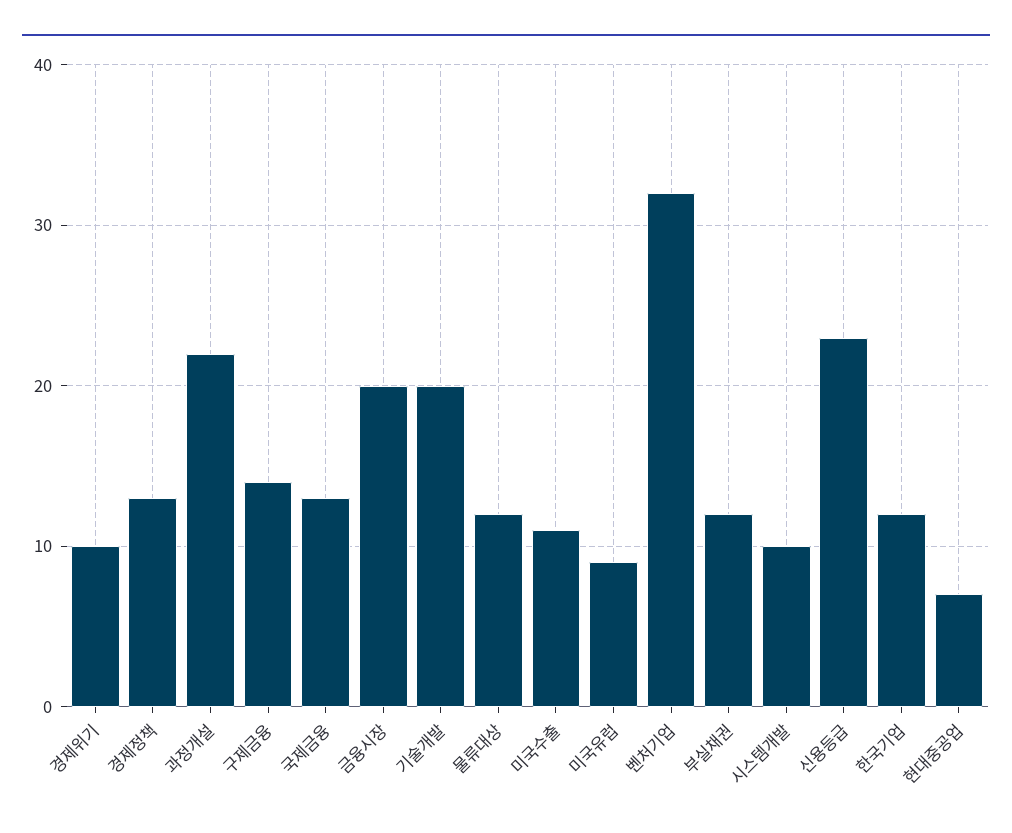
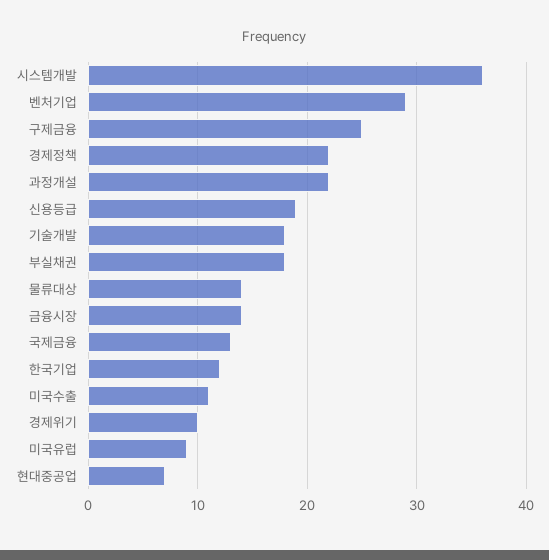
  {
    "경제위기": 10,
-   "경제정책": 13,
+   "경제정책": 22,
    "과정개설": 22,
-   "구제금융": 14,
+   "구제금융": 25,
    "국제금융": 13,
-   "금융시장": 20,
+   "금융시장": 14,
-   "기술개발": 20,
+   "기술개발": 18,
-   "물류대상": 12,
+   "물류대상": 14,
    "미국수출": 11,
    "미국유럽": 9,
-   "벤처기업": 32,
+   "벤처기업": 29,
-   "부실채권": 12,
+   "부실채권": 18,
-   "시스템개발": 10,
+   "시스템개발": 36,
-   "신용등급": 23,
+   "신용등급": 19,
    "한국기업": 12,
    "현대중공업": 7
  }

